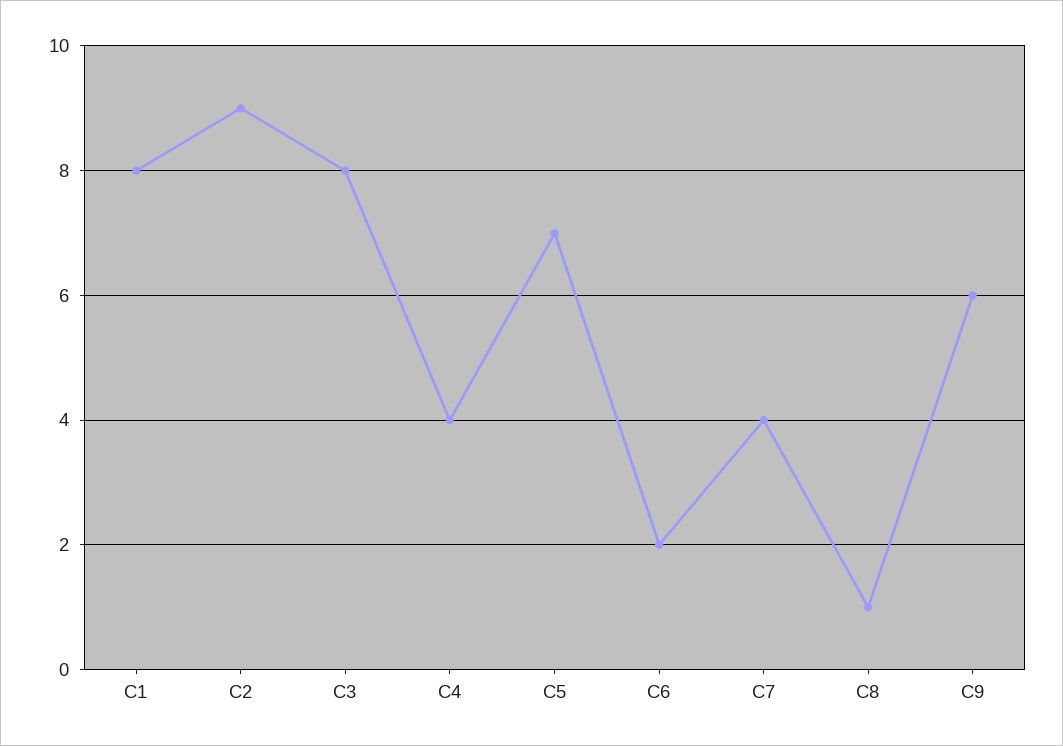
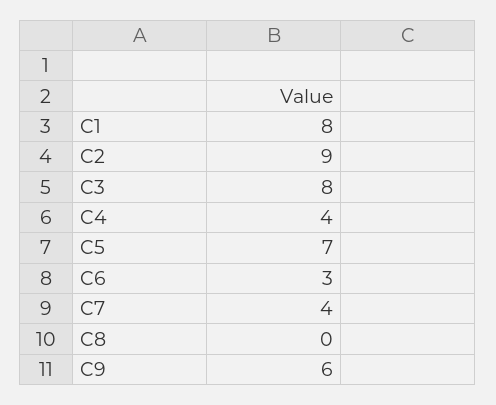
  {
    "C1": 8,
    "C2": 9,
    "C3": 8,
    "C4": 4,
    "C5": 7,
-   "C6": 2,
+   "C6": 3,
    "C7": 4,
-   "C8": 1,
+   "C8": 0,
    "C9": 6
  }

